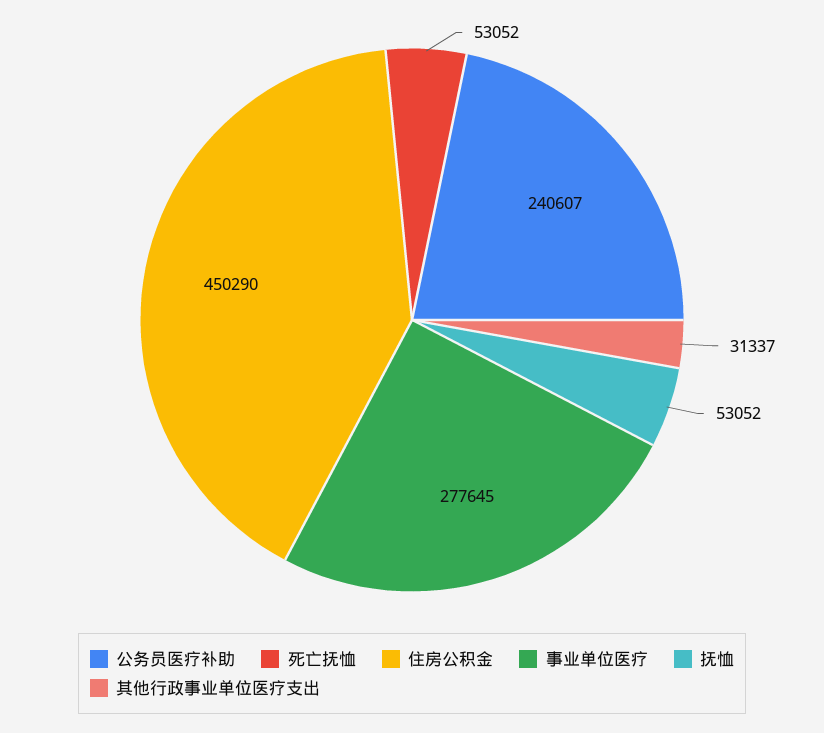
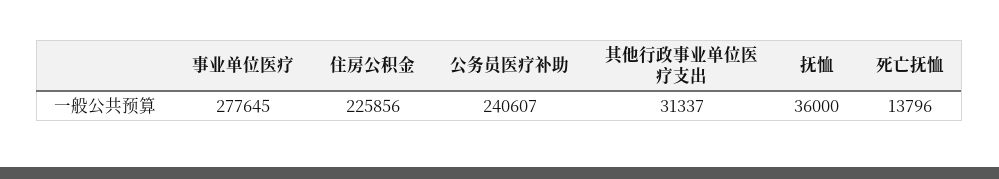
  {
    "公务员医疗补助": 240607,
-   "死亡抚恤": 53052,
+   "死亡抚恤": 13796,
-   "住房公积金": 450290,
+   "住房公积金": 225856,
    "事业单位医疗": 277645,
-   "抚恤": 53052,
+   "抚恤": 36000,
    "其他行政事业单位医疗支出": 31337
  }

